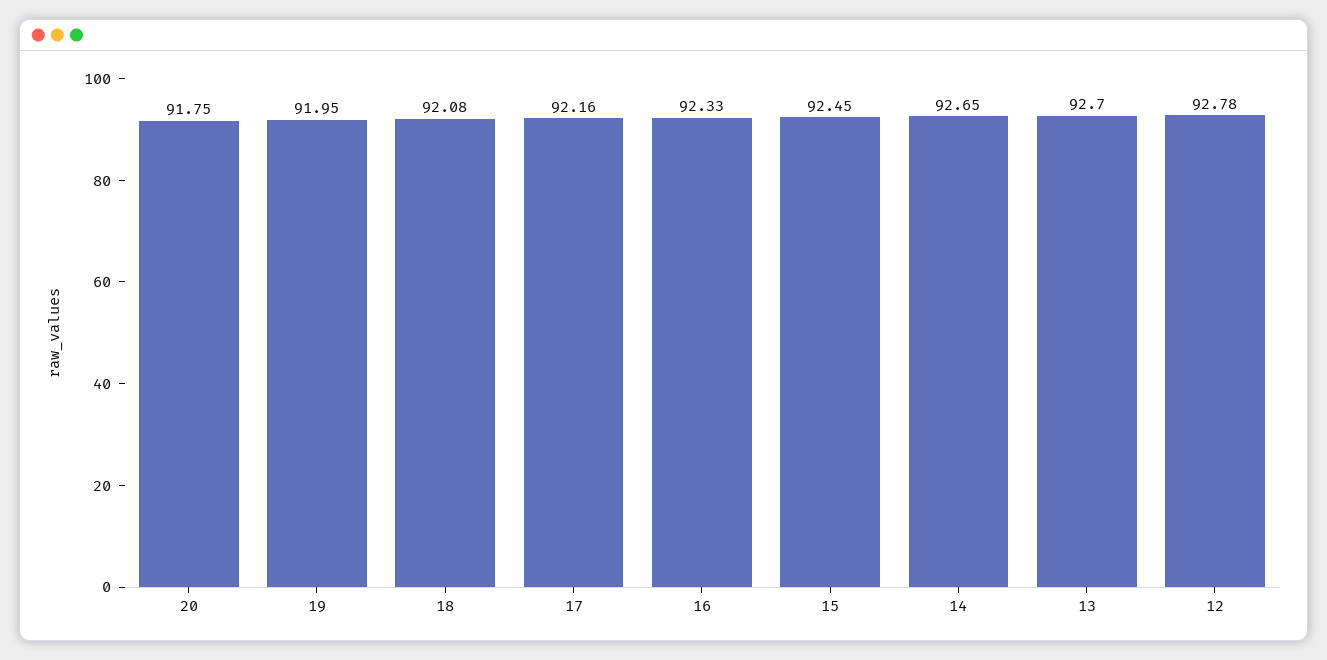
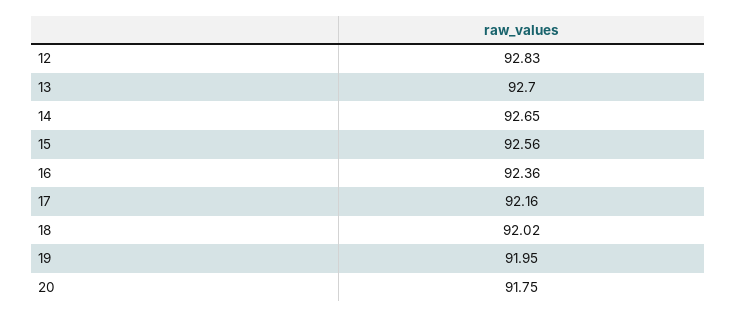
  {
    "20": 91.75,
    "19": 91.95,
-   "18": 92.08,
+   "18": 92.02,
    "17": 92.16,
-   "16": 92.33,
+   "16": 92.36,
-   "15": 92.45,
+   "15": 92.56,
    "14": 92.65,
    "13": 92.7,
-   "12": 92.78
+   "12": 92.83
  }

